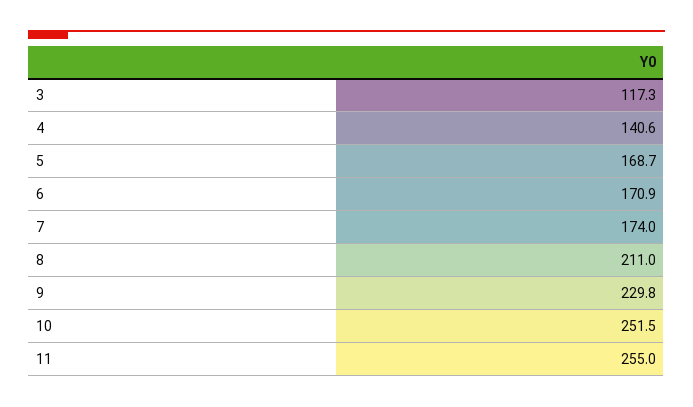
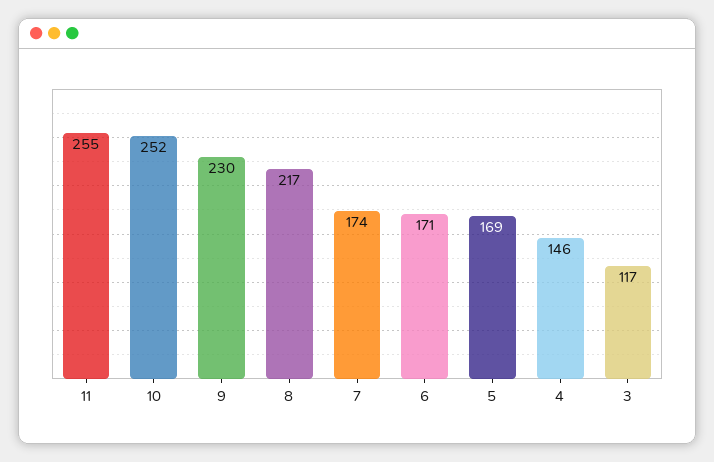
  {
    "3": 117.3,
-   "4": 140.6,
+   "4": 146,
    "5": 168.7,
    "6": 170.9,
    "7": 174,
-   "8": 211,
+   "8": 217,
    "9": 229.8,
    "10": 251.5,
    "11": 255
  }

